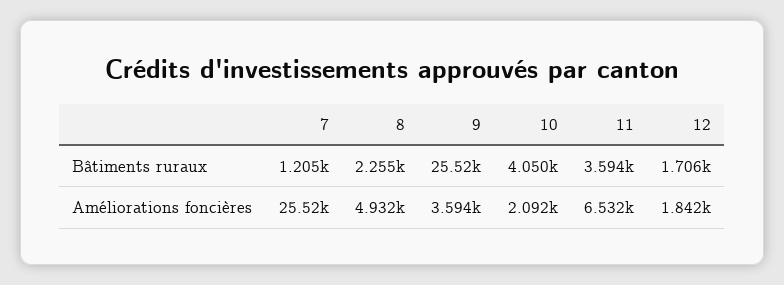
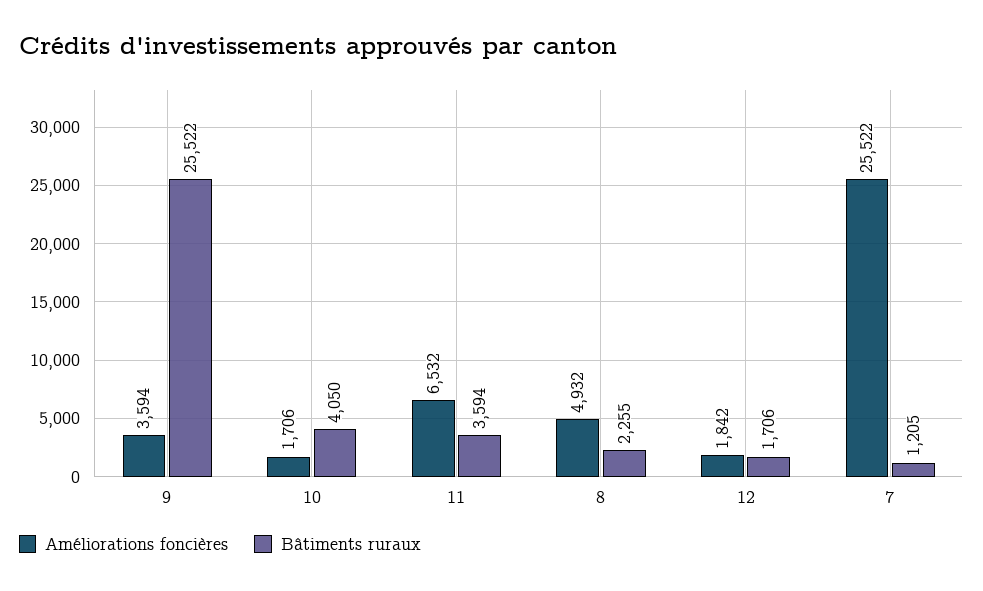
  {
    "Bâtiments ruraux": {
      "7": 1205,
      "8": 2255,
      "9": 25522,
      "10": 4050,
      "11": 3594,
      "12": 1706
    },
    "Améliorations foncières": {
      "7": 25522,
      "8": 4932,
      "9": 3594,
-     "10": 2092,
+     "10": 1706,
      "11": 6532,
      "12": 1842
    }
  }

